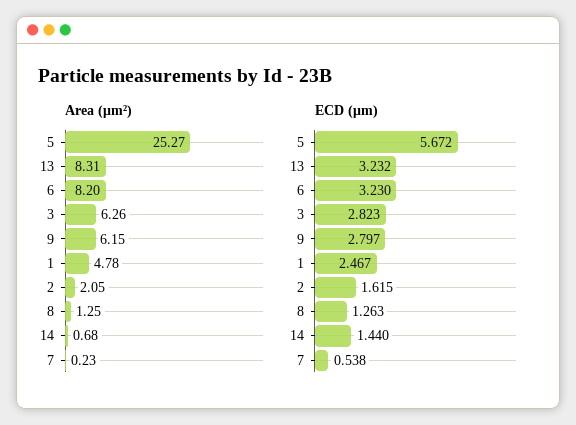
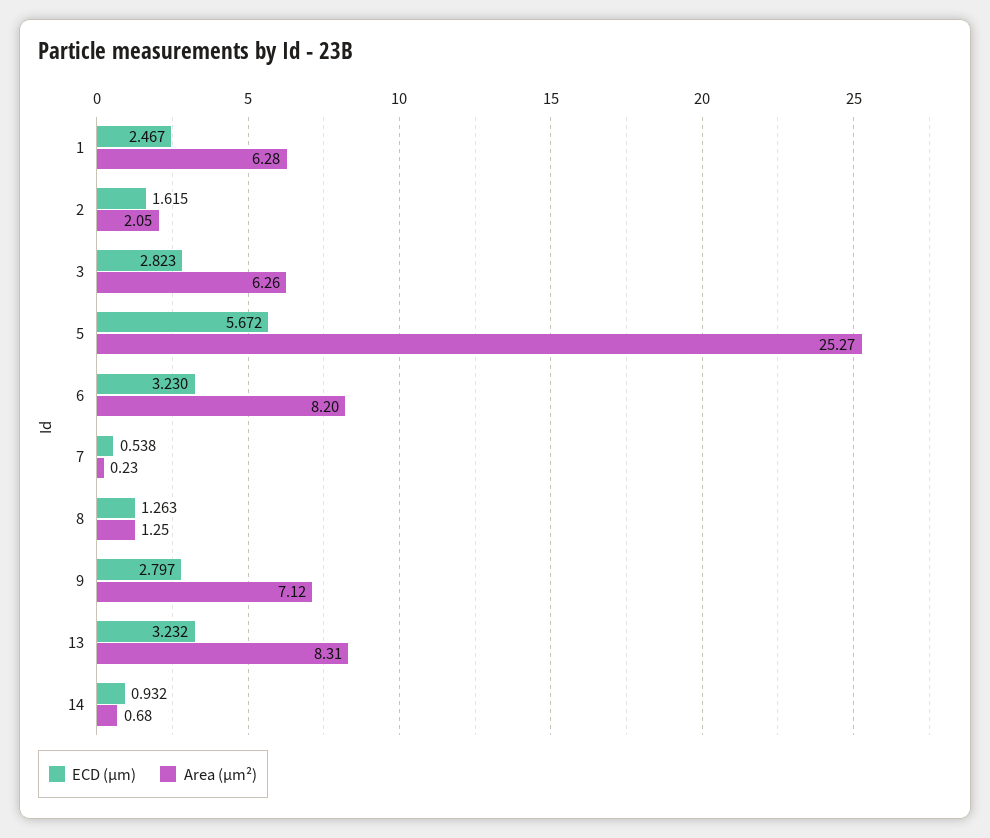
  {
    "Area (μm²)": {
      "5": 25.27,
      "13": 8.31,
      "6": 8.2,
      "3": 6.26,
-     "9": 6.15,
+     "9": 7.12,
-     "1": 4.78,
+     "1": 6.28,
      "2": 2.05,
      "8": 1.25,
      "14": 0.68,
      "7": 0.23
    },
    "ECD (μm)": {
      "5": 5.672,
      "13": 3.232,
      "6": 3.23,
      "3": 2.823,
      "9": 2.797,
      "1": 2.467,
      "2": 1.615,
      "8": 1.263,
-     "14": 1.44,
+     "14": 0.932,
      "7": 0.538
    }
  }

